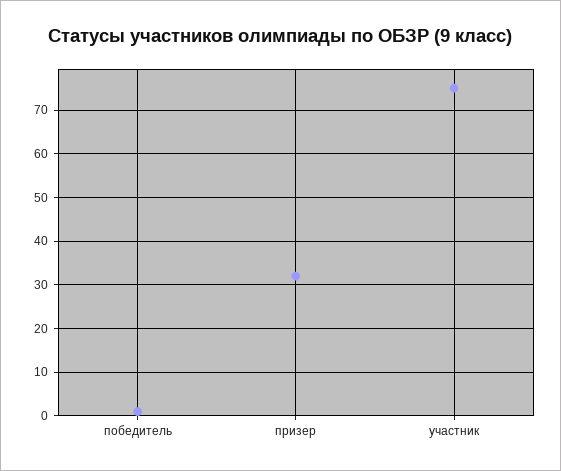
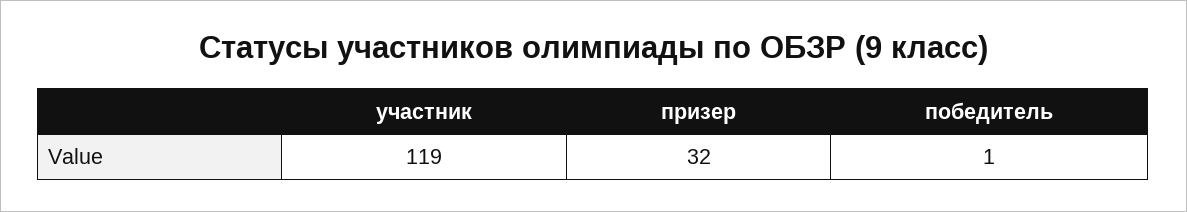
  {
    "победитель": 1,
    "призер": 32,
-   "участник": 75
+   "участник": 119
  }

